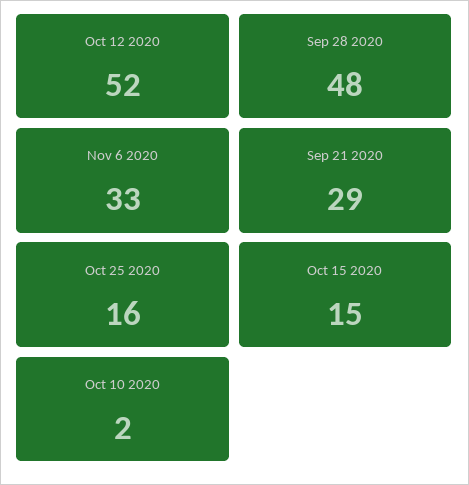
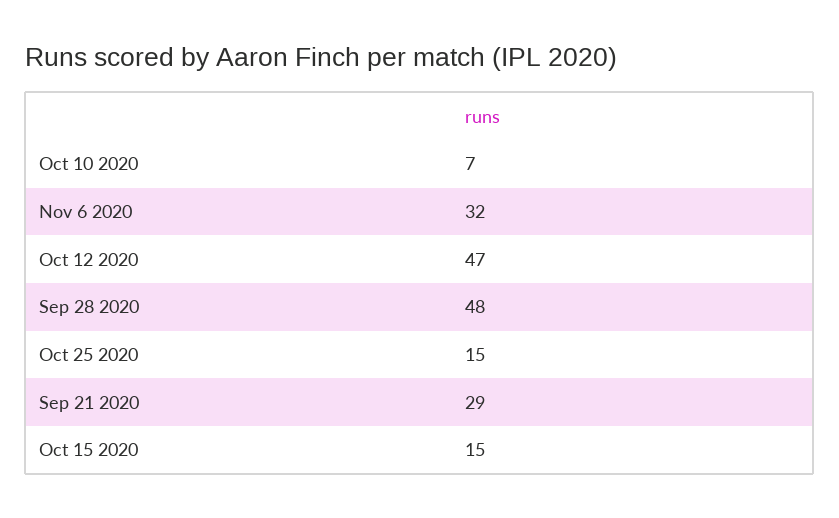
  {
-   "Oct 12 2020": 52,
+   "Oct 12 2020": 47,
    "Sep 28 2020": 48,
-   "Nov 6 2020": 33,
+   "Nov 6 2020": 32,
    "Sep 21 2020": 29,
-   "Oct 25 2020": 16,
+   "Oct 25 2020": 15,
    "Oct 15 2020": 15,
-   "Oct 10 2020": 2
+   "Oct 10 2020": 7
  }

